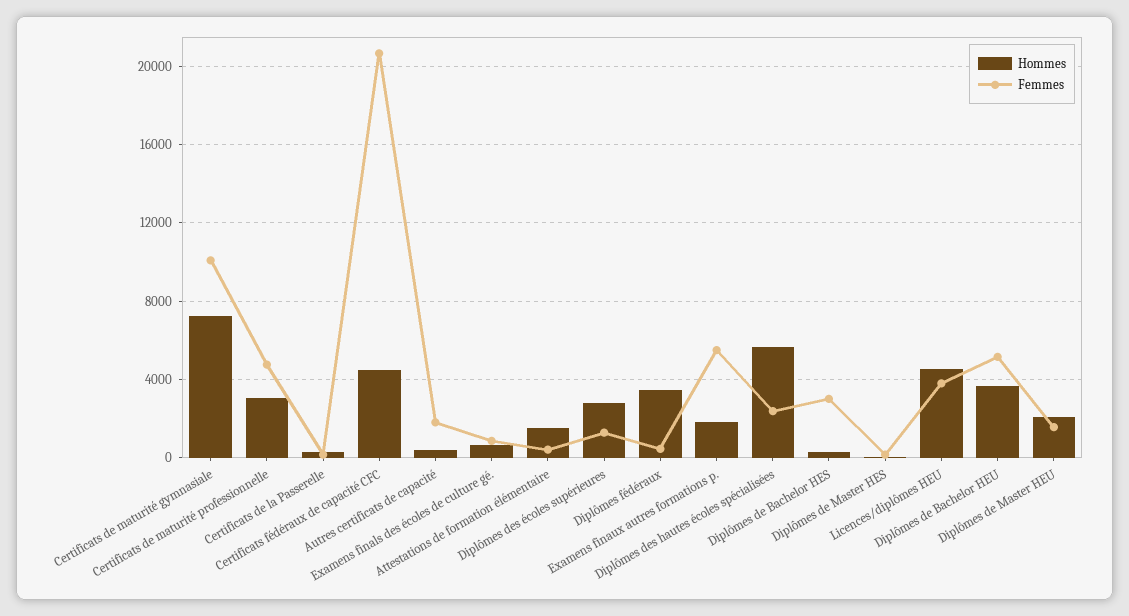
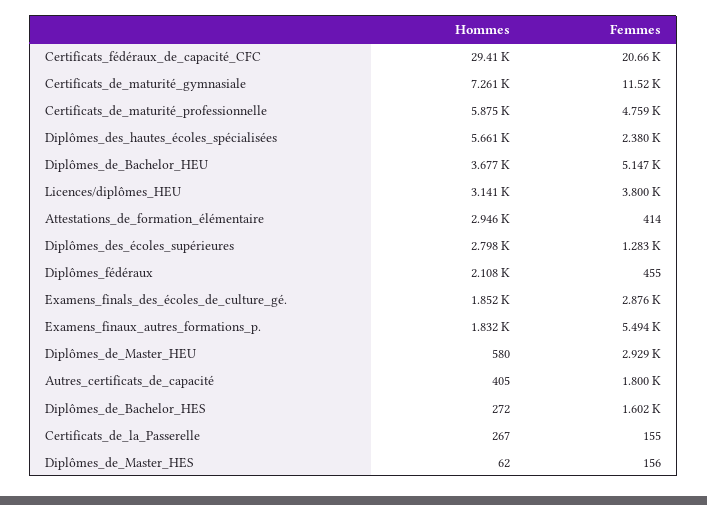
  {
    "Hommes": {
      "Certificats de maturité gymnasiale": 7261,
-     "Certificats de maturité professionnelle": 3000,
+     "Certificats de maturité professionnelle": 5875,
      "Certificats de la Passerelle": 267,
-     "Certificats fédéraux de capacité CFC": 4500,
+     "Certificats fédéraux de capacité CFC": 29410,
      "Autres certificats de capacité": 405,
-     "Examens finals des écoles de culture gé.": 500,
+     "Examens finals des écoles de culture gé.": 1852,
-     "Attestations de formation élémentaire": 1500,
+     "Attestations de formation élémentaire": 2946,
      "Diplômes des écoles supérieures": 2798,
-     "Diplômes fédéraux": 3500,
+     "Diplômes fédéraux": 2108,
      "Examens finaux autres formations p.": 1832,
      "Diplômes des hautes écoles spécialisées": 5661,
      "Diplômes de Bachelor HES": 272,
      "Diplômes de Master HES": 62,
-     "Licences/diplômes HEU": 4500,
+     "Licences/diplômes HEU": 3141,
      "Diplômes de Bachelor HEU": 3677,
-     "Diplômes de Master HEU": 2000
+     "Diplômes de Master HEU": 580
    },
    "Femmes": {
-     "Certificats de maturité gymnasiale": 10000,
+     "Certificats de maturité gymnasiale": 11520,
      "Certificats de maturité professionnelle": 4759,
      "Certificats de la Passerelle": 155,
      "Certificats fédéraux de capacité CFC": 20660,
      "Autres certificats de capacité": 1800,
-     "Examens finals des écoles de culture gé.": 1000,
+     "Examens finals des écoles de culture gé.": 2876,
      "Attestations de formation élémentaire": 414,
      "Diplômes des écoles supérieures": 1283,
      "Diplômes fédéraux": 455,
      "Examens finaux autres formations p.": 5494,
      "Diplômes des hautes écoles spécialisées": 2380,
-     "Diplômes de Bachelor HES": 3000,
+     "Diplômes de Bachelor HES": 1602,
      "Diplômes de Master HES": 156,
      "Licences/diplômes HEU": 3800,
      "Diplômes de Bachelor HEU": 5147,
-     "Diplômes de Master HEU": 1500
+     "Diplômes de Master HEU": 2929
    }
  }

